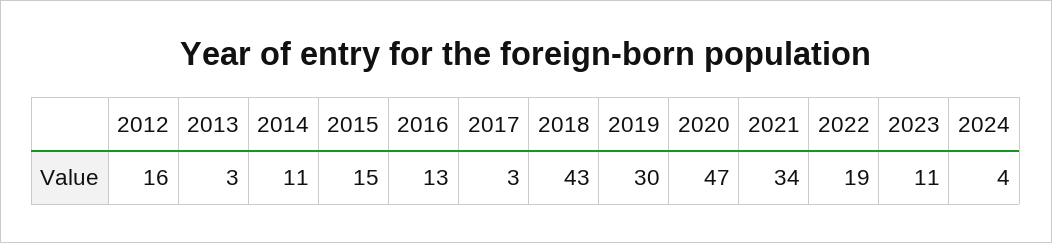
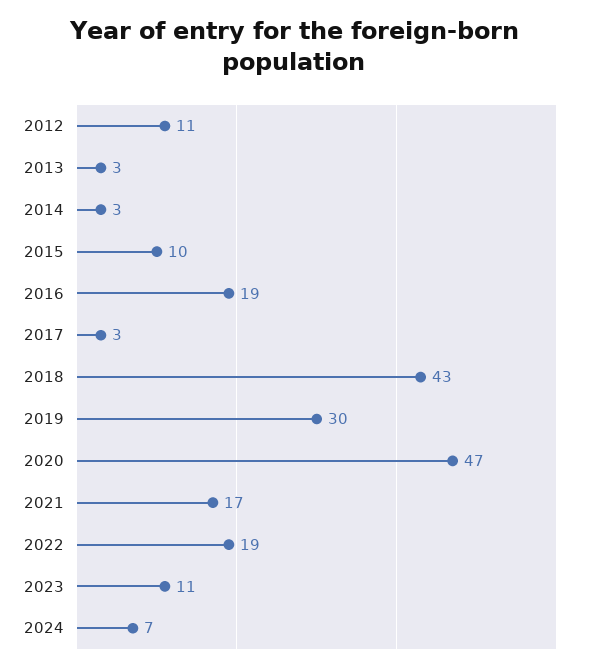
  {
-   "2012": 16,
+   "2012": 11,
    "2013": 3,
-   "2014": 11,
+   "2014": 3,
-   "2015": 15,
+   "2015": 10,
-   "2016": 13,
+   "2016": 19,
    "2017": 3,
    "2018": 43,
    "2019": 30,
    "2020": 47,
-   "2021": 34,
+   "2021": 17,
    "2022": 19,
    "2023": 11,
-   "2024": 4
+   "2024": 7
  }

